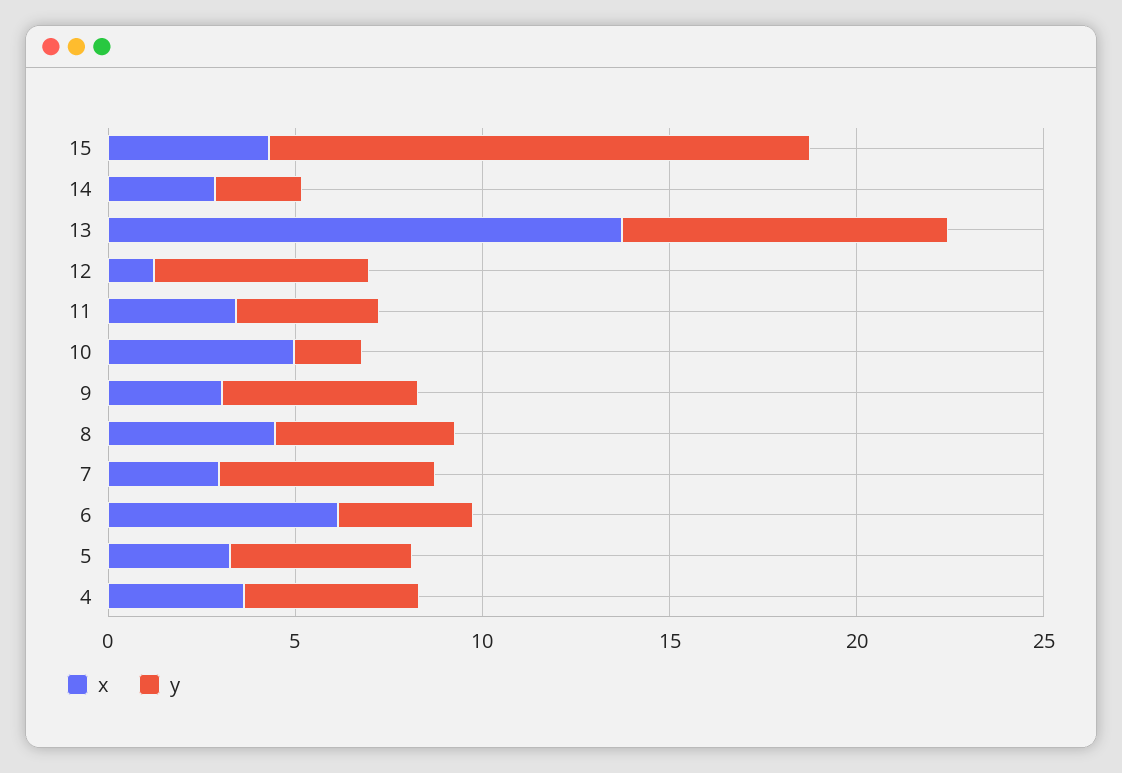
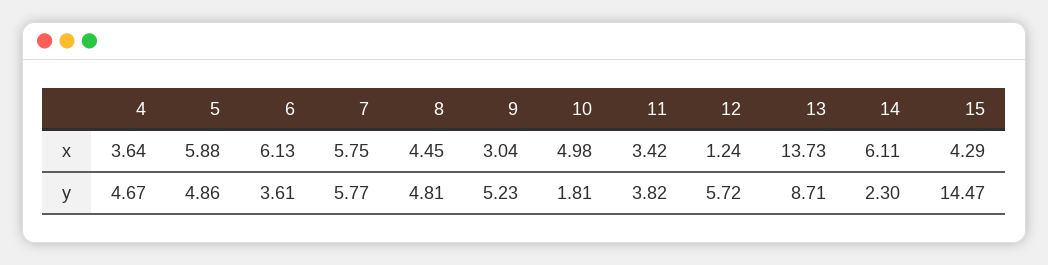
  {
    "x": {
      "15": 4.29,
-     "14": 3,
+     "14": 6.11,
      "13": 13.73,
      "12": 1.24,
      "11": 3.42,
      "10": 4.98,
      "9": 3.04,
      "8": 4.45,
-     "7": 3,
+     "7": 5.75,
      "6": 6.13,
-     "5": 3,
+     "5": 5.88,
      "4": 3.64
    },
    "y": {
      "15": 14.47,
      "14": 2.3,
      "13": 8.71,
      "12": 5.72,
      "11": 3.82,
      "10": 1.81,
      "9": 5.23,
      "8": 4.81,
      "7": 5.77,
      "6": 3.61,
      "5": 4.86,
      "4": 4.67
    }
  }

